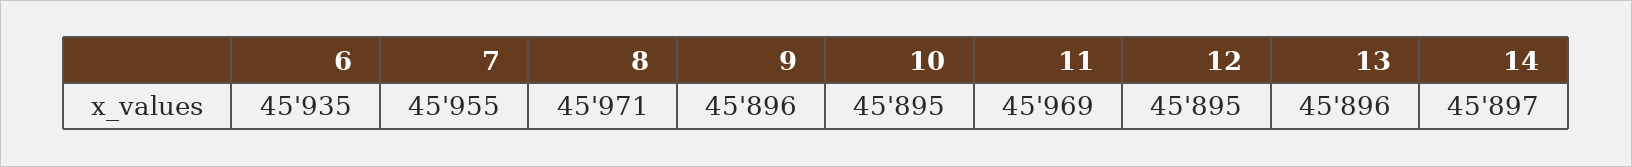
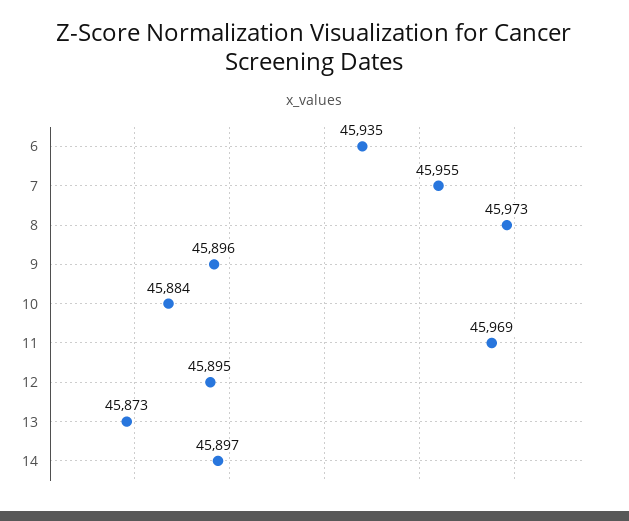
  {
    "6": 45935,
    "7": 45955,
-   "8": 45971,
+   "8": 45973,
    "9": 45896,
-   "10": 45895,
+   "10": 45884,
    "11": 45969,
    "12": 45895,
-   "13": 45896,
+   "13": 45873,
    "14": 45897
  }

